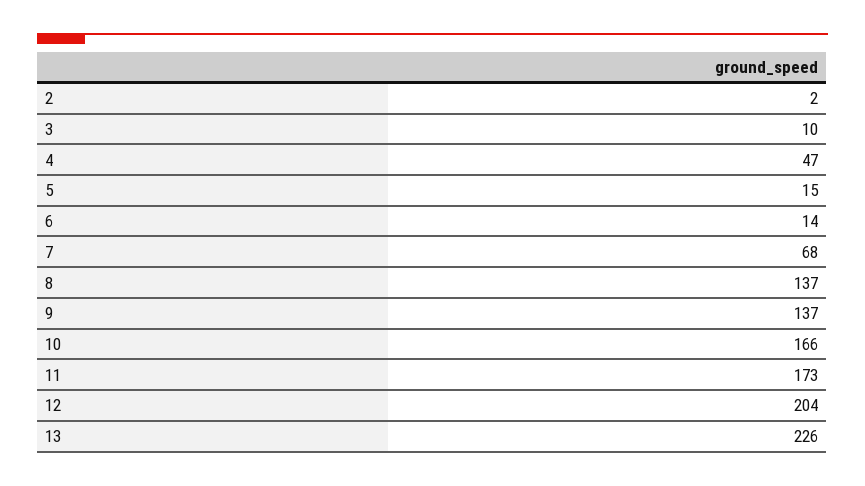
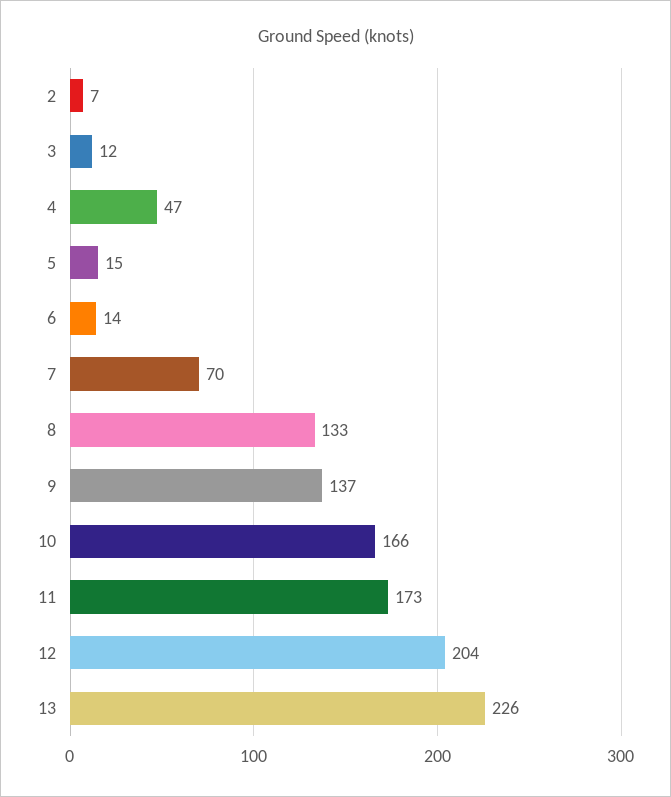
  {
-   "2": 2,
+   "2": 7,
-   "3": 10,
+   "3": 12,
    "4": 47,
    "5": 15,
    "6": 14,
-   "7": 68,
+   "7": 70,
-   "8": 137,
+   "8": 133,
    "9": 137,
    "10": 166,
    "11": 173,
    "12": 204,
    "13": 226
  }

